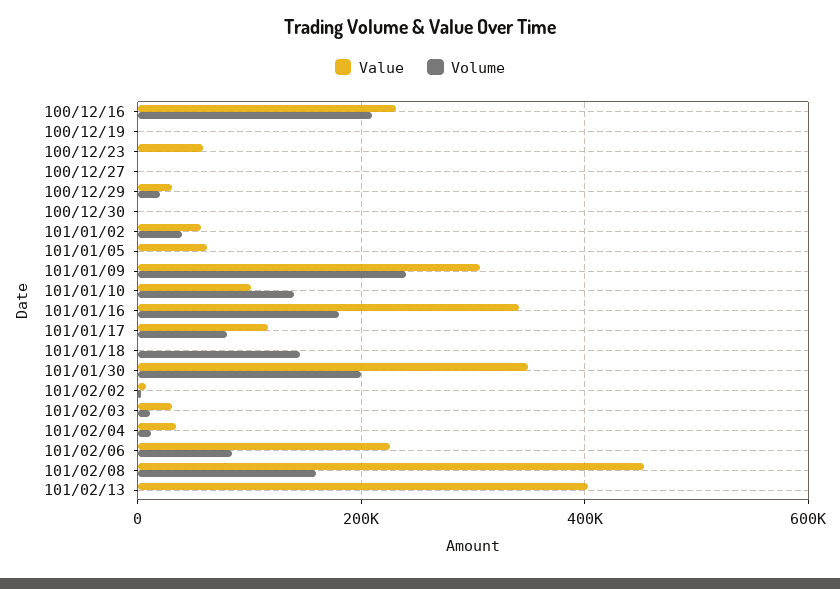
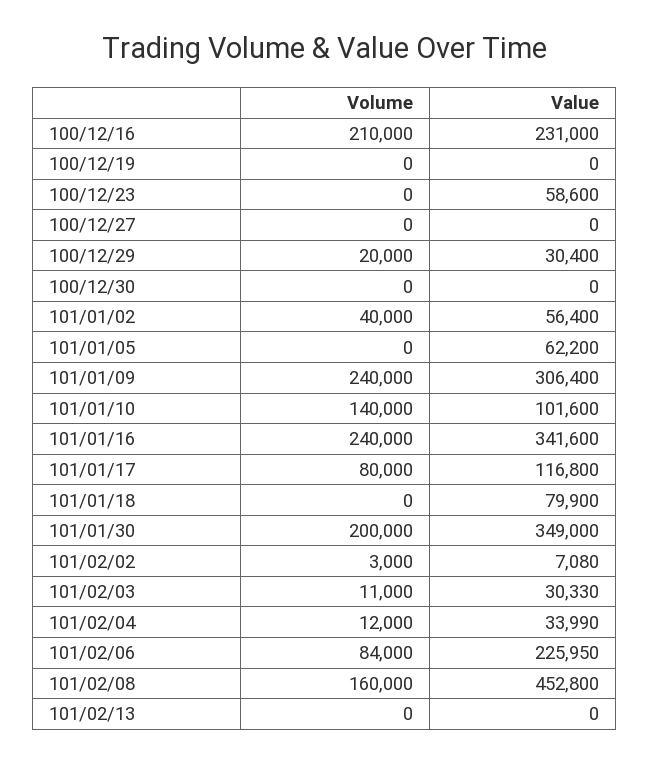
  {
    "Value": {
      "100/12/16": 231000,
      "100/12/19": 0,
      "100/12/23": 58600,
      "100/12/27": 0,
      "100/12/29": 30400,
      "100/12/30": 0,
      "101/01/02": 56400,
      "101/01/05": 62200,
      "101/01/09": 306400,
      "101/01/10": 101600,
      "101/01/16": 341600,
      "101/01/17": 116800,
-     "101/01/18": 0,
+     "101/01/18": 79900,
      "101/01/30": 349000,
      "101/02/02": 7080,
      "101/02/03": 30330,
      "101/02/04": 33990,
      "101/02/06": 225950,
      "101/02/08": 452800,
-     "101/02/13": 400000
+     "101/02/13": 0
    },
    "Volume": {
      "100/12/16": 210000,
      "100/12/19": 0,
      "100/12/23": 0,
      "100/12/27": 0,
      "100/12/29": 20000,
      "100/12/30": 0,
      "101/01/02": 40000,
      "101/01/05": 0,
      "101/01/09": 240000,
      "101/01/10": 140000,
-     "101/01/16": 180000,
+     "101/01/16": 240000,
      "101/01/17": 80000,
-     "101/01/18": 140000,
+     "101/01/18": 0,
      "101/01/30": 200000,
      "101/02/02": 3000,
      "101/02/03": 11000,
      "101/02/04": 12000,
      "101/02/06": 84000,
      "101/02/08": 160000,
      "101/02/13": 0
    }
  }

